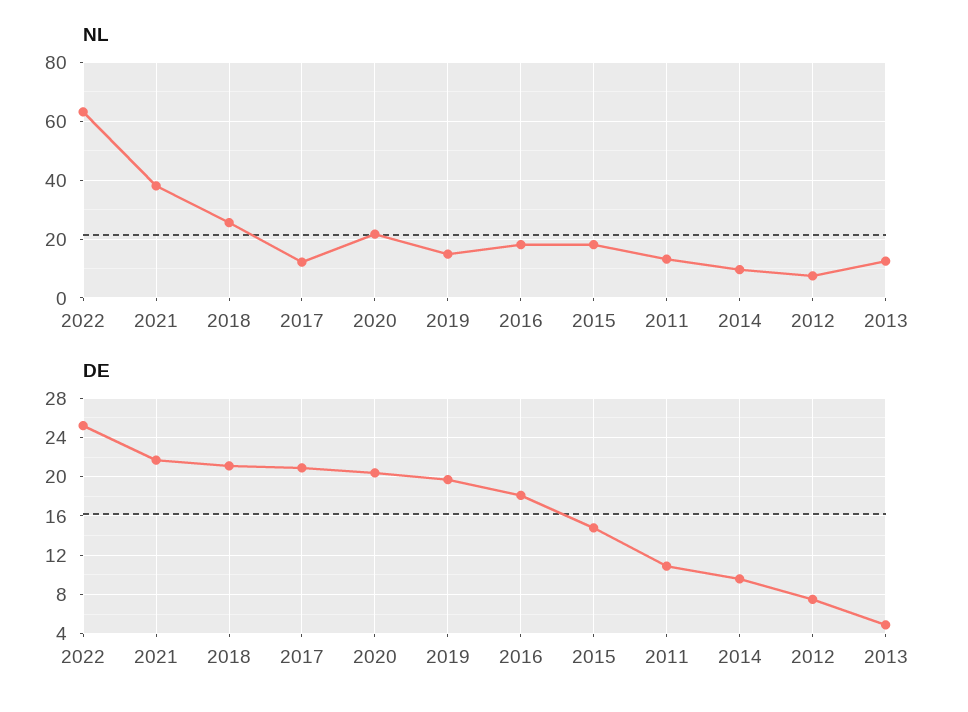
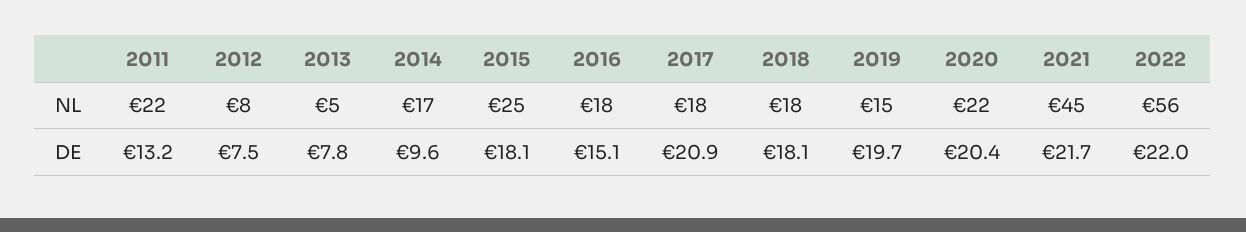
  {
    "NL": {
-     "2022": 62.5,
+     "2022": 56,
-     "2021": 37.5,
+     "2021": 45,
-     "2018": 25,
+     "2018": 18,
-     "2017": 12.5,
+     "2017": 18,
      "2020": 22,
      "2019": 15,
      "2016": 18,
-     "2015": 17.5,
+     "2015": 25,
-     "2011": 12.5,
+     "2011": 22,
-     "2014": 10,
+     "2014": 17,
      "2012": 8,
-     "2013": 12.5
+     "2013": 5
    },
    "DE": {
-     "2022": 25,
+     "2022": 22,
      "2021": 21.7,
-     "2018": 21,
+     "2018": 18.1,
      "2017": 20.9,
      "2020": 20.4,
      "2019": 19.7,
-     "2016": 18,
+     "2016": 15.1,
-     "2015": 15,
+     "2015": 18.1,
-     "2011": 11,
+     "2011": 13.2,
      "2014": 9.6,
      "2012": 7.5,
-     "2013": 5
+     "2013": 7.8
    }
  }

